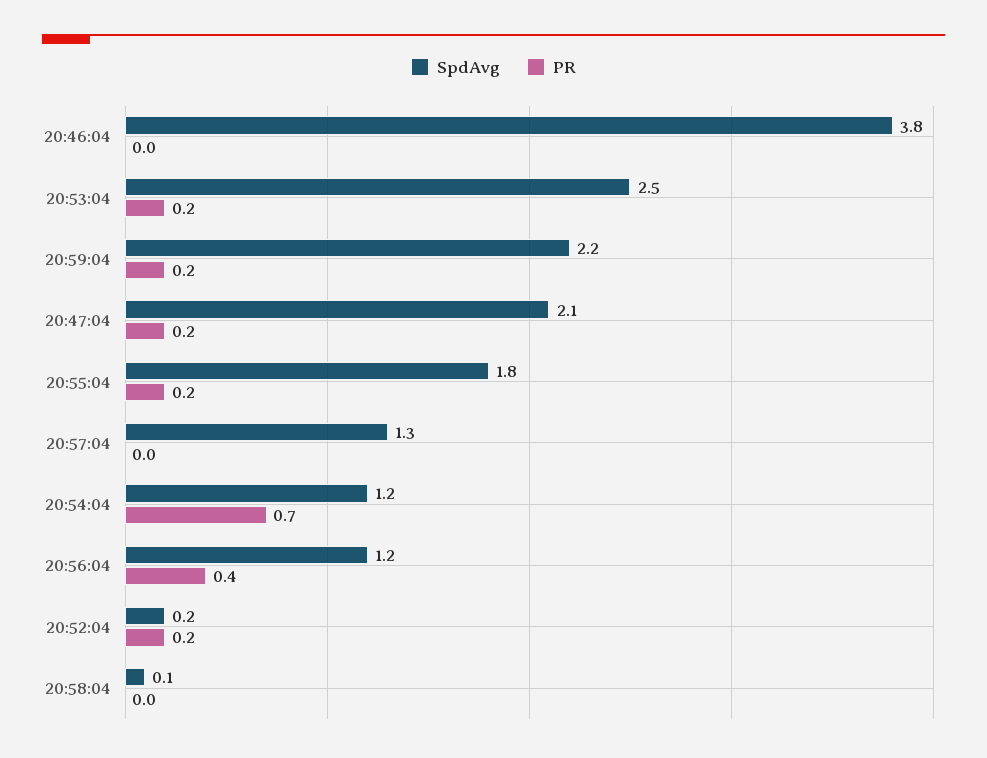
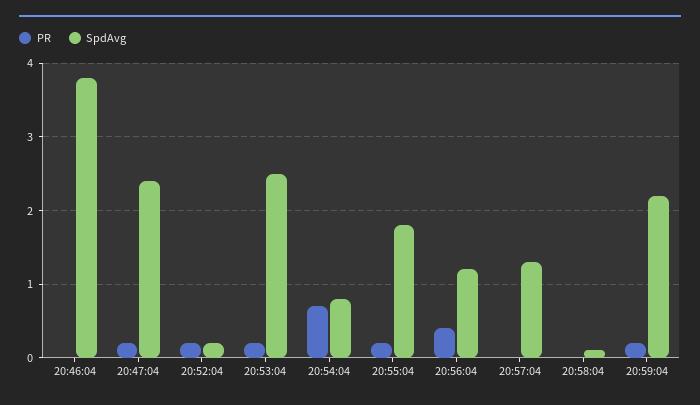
  {
    "SpdAvg": {
      "20:46:04": 3.8,
      "20:53:04": 2.5,
      "20:59:04": 2.2,
-     "20:47:04": 2.1,
+     "20:47:04": 2.4,
      "20:55:04": 1.8,
      "20:57:04": 1.3,
-     "20:54:04": 1.2,
+     "20:54:04": 0.8,
      "20:56:04": 1.2,
      "20:52:04": 0.2,
      "20:58:04": 0.1
    },
    "PR": {
      "20:46:04": 0,
      "20:53:04": 0.2,
      "20:59:04": 0.2,
      "20:47:04": 0.2,
      "20:55:04": 0.2,
      "20:57:04": 0,
      "20:54:04": 0.7,
      "20:56:04": 0.4,
      "20:52:04": 0.2,
      "20:58:04": 0
    }
  }

